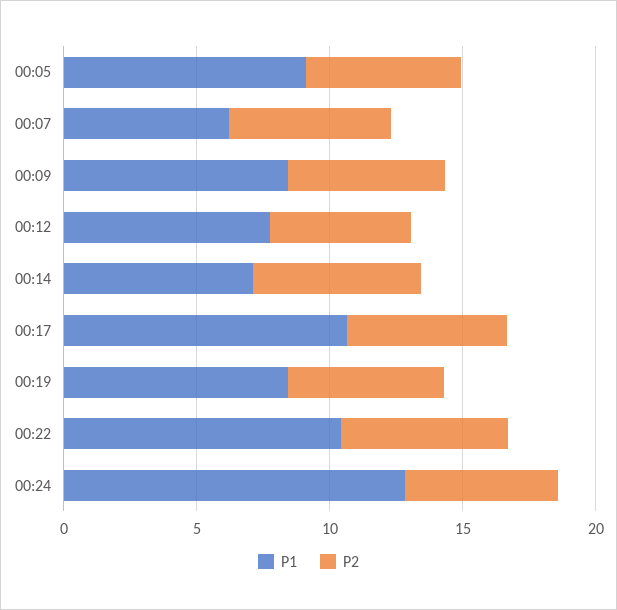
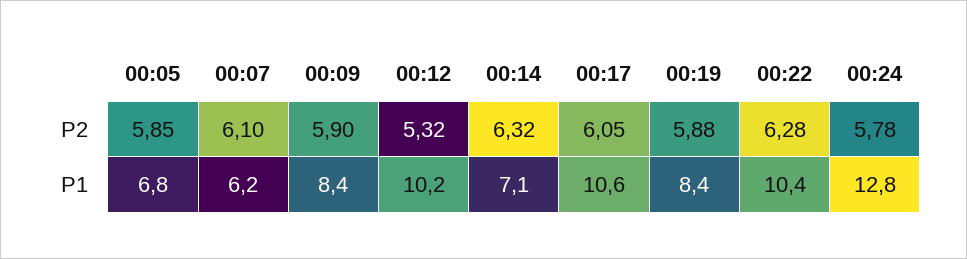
  {
    "P1": {
-     "00:05": 9,
+     "00:05": 6.8,
      "00:07": 6.2,
      "00:09": 8.4,
-     "00:12": 8,
+     "00:12": 10.2,
      "00:14": 7.1,
      "00:17": 10.6,
      "00:19": 8.4,
      "00:22": 10.4,
      "00:24": 12.8
    },
    "P2": {
      "00:05": 5.85,
      "00:07": 6.1,
      "00:09": 5.9,
      "00:12": 5.32,
      "00:14": 6.32,
      "00:17": 6.05,
      "00:19": 5.88,
      "00:22": 6.28,
      "00:24": 5.78
    }
  }

